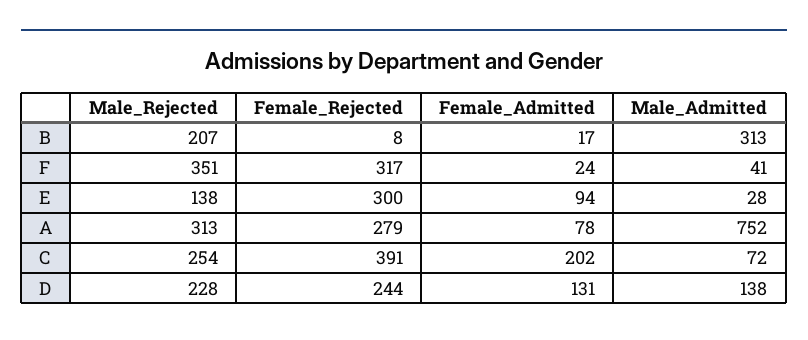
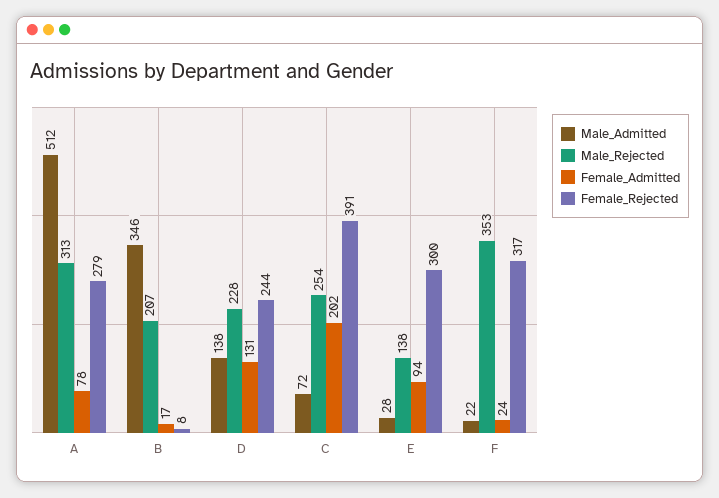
  {
    "Male_Rejected": {
      "B": 207,
-     "F": 351,
+     "F": 353,
      "E": 138,
      "A": 313,
      "C": 254,
      "D": 228
    },
    "Female_Rejected": {
      "B": 8,
      "F": 317,
      "E": 300,
      "A": 279,
      "C": 391,
      "D": 244
    },
    "Female_Admitted": {
      "B": 17,
      "F": 24,
      "E": 94,
      "A": 78,
      "C": 202,
      "D": 131
    },
    "Male_Admitted": {
-     "B": 313,
+     "B": 346,
-     "F": 41,
+     "F": 22,
      "E": 28,
-     "A": 752,
+     "A": 512,
      "C": 72,
      "D": 138
    }
  }

